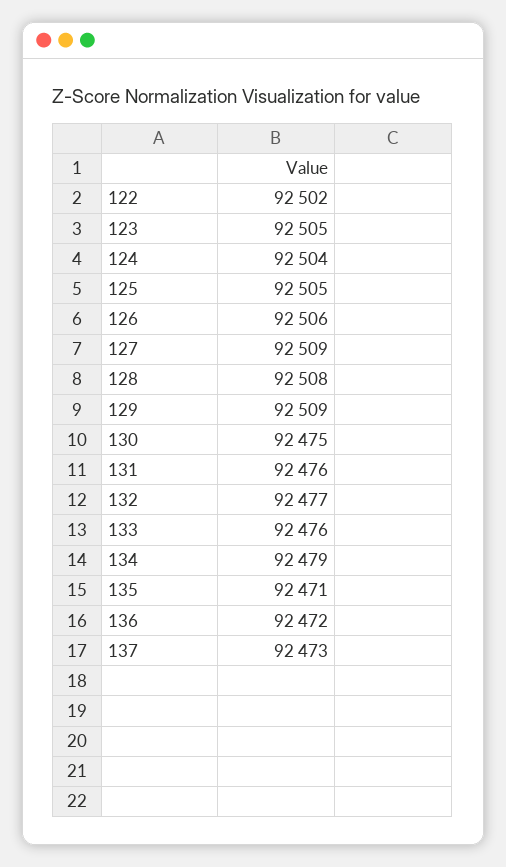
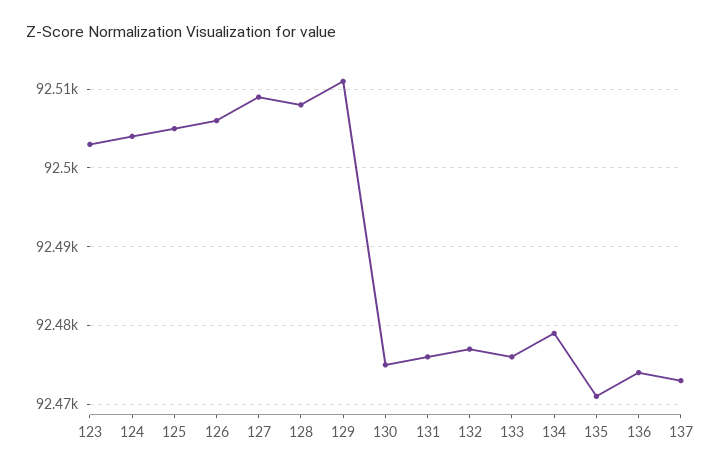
  {
-   "122": 92502,
-   "123": 92505,
+   "123": 92503,
    "124": 92504,
    "125": 92505,
    "126": 92506,
    "127": 92509,
    "128": 92508,
-   "129": 92509,
+   "129": 92511,
    "130": 92475,
    "131": 92476,
    "132": 92477,
    "133": 92476,
    "134": 92479,
    "135": 92471,
-   "136": 92472,
+   "136": 92474,
    "137": 92473
  }

